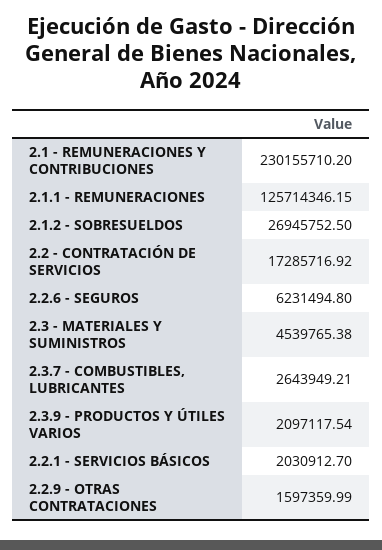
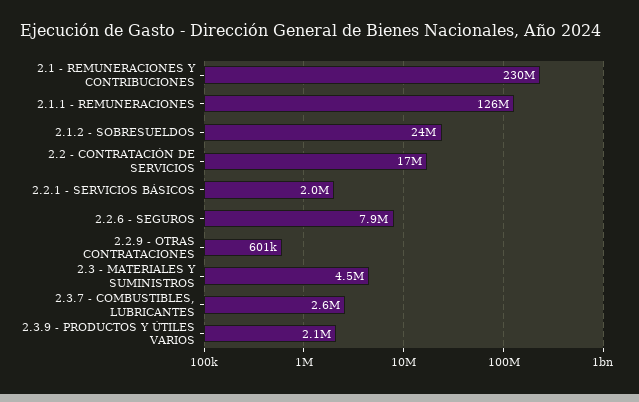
  {
    "2.1 - REMUNERACIONES Y CONTRIBUCIONES": 230155710.2,
    "2.1.1 - REMUNERACIONES": 125714346.15,
-   "2.1.2 - SOBRESUELDOS": 26945752.5,
+   "2.1.2 - SOBRESUELDOS": 24000000,
    "2.2 - CONTRATACIÓN DE SERVICIOS": 17285716.92,
-   "2.2.6 - SEGUROS": 6231494.8,
+   "2.2.6 - SEGUROS": 7900000,
    "2.3 - MATERIALES Y SUMINISTROS": 4539765.38,
    "2.3.7 - COMBUSTIBLES, LUBRICANTES": 2643949.21,
    "2.3.9 - PRODUCTOS Y ÚTILES VARIOS": 2097117.54,
    "2.2.1 - SERVICIOS BÁSICOS": 2030912.7,
-   "2.2.9 - OTRAS CONTRATACIONES": 1597359.99
+   "2.2.9 - OTRAS CONTRATACIONES": 601000
  }

